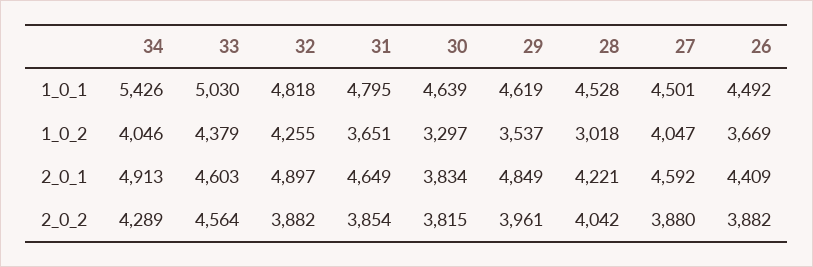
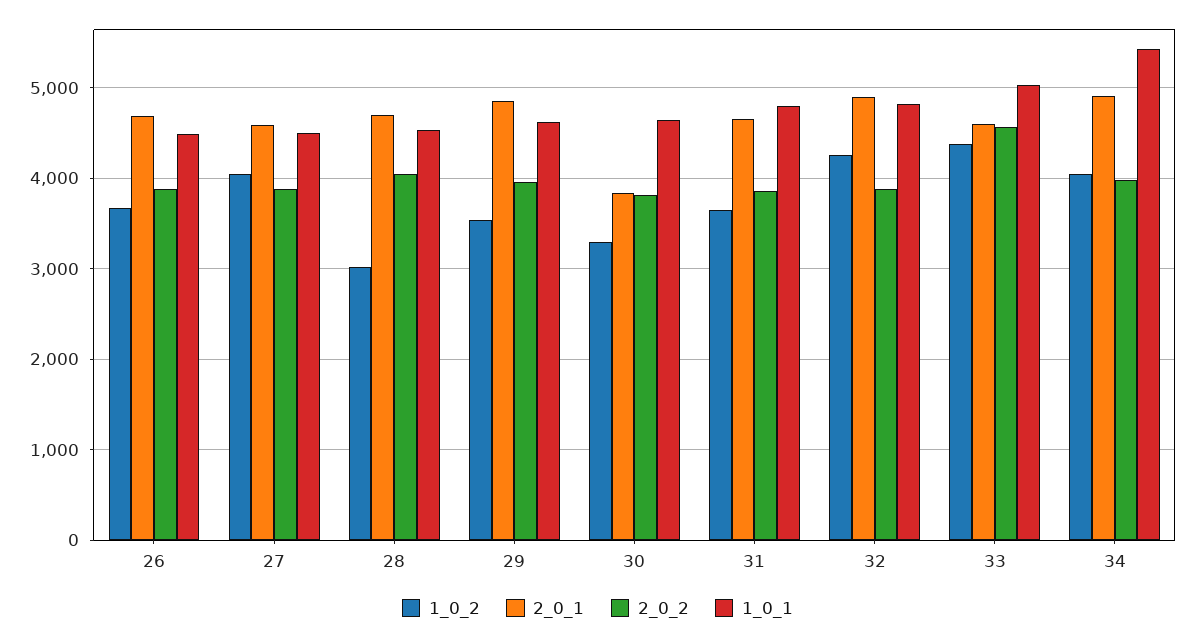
  {
    "1_0_1": {
      "34": 5426,
      "33": 5030,
      "32": 4818,
      "31": 4795,
      "30": 4639,
      "29": 4619,
      "28": 4528,
      "27": 4501,
      "26": 4492
    },
    "1_0_2": {
      "34": 4046,
      "33": 4379,
      "32": 4255,
      "31": 3651,
      "30": 3297,
      "29": 3537,
      "28": 3018,
      "27": 4047,
      "26": 3669
    },
    "2_0_1": {
      "34": 4913,
      "33": 4603,
      "32": 4897,
      "31": 4649,
      "30": 3834,
      "29": 4849,
-     "28": 4221,
+     "28": 4700,
      "27": 4592,
-     "26": 4409
+     "26": 4700
    },
    "2_0_2": {
-     "34": 4289,
+     "34": 4000,
      "33": 4564,
      "32": 3882,
      "31": 3854,
      "30": 3815,
      "29": 3961,
      "28": 4042,
      "27": 3880,
      "26": 3882
    }
  }

